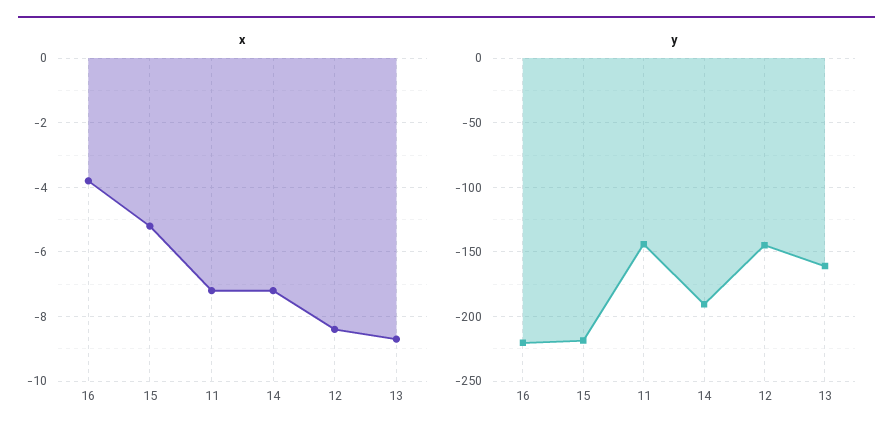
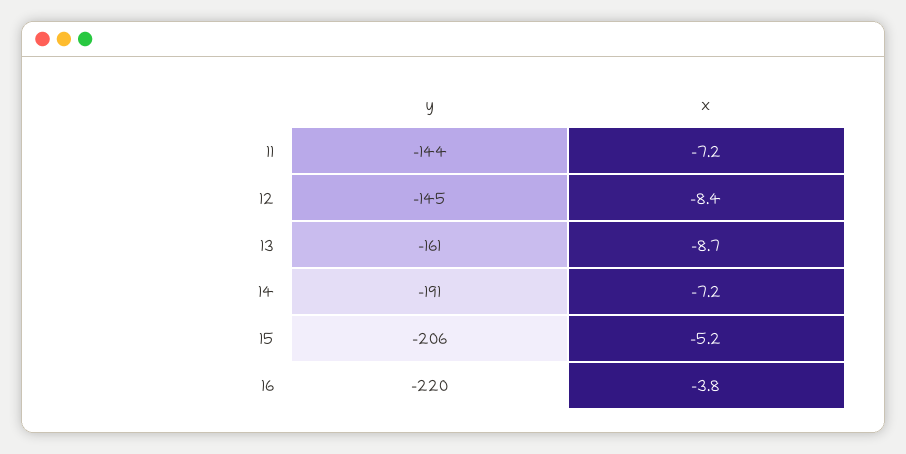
  {
    "x": {
      "16": -3.8,
      "15": -5.2,
      "11": -7.2,
      "14": -7.2,
      "12": -8.4,
      "13": -8.7
    },
    "y": {
      "16": -220,
-     "15": -220,
+     "15": -206,
      "11": -144,
      "14": -191,
      "12": -145,
      "13": -161
    }
  }

